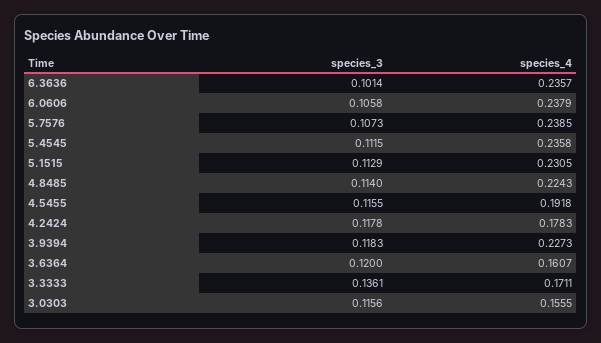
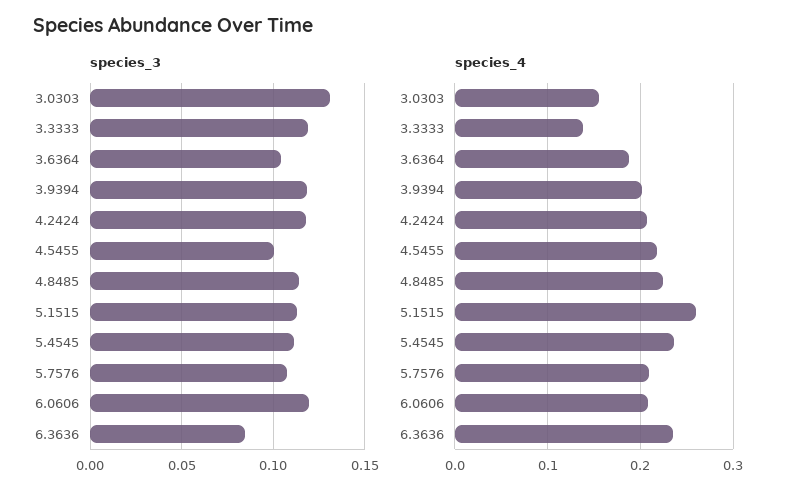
  {
    "species_3": {
-     "6.3636": 0.1014,
+     "6.3636": 0.085,
-     "6.0606": 0.1058,
+     "6.0606": 0.12,
      "5.7576": 0.1073,
      "5.4545": 0.1115,
      "5.1515": 0.1129,
      "4.8485": 0.114,
-     "4.5455": 0.1155,
+     "4.5455": 0.1,
      "4.2424": 0.1178,
      "3.9394": 0.1183,
-     "3.6364": 0.12,
+     "3.6364": 0.105,
-     "3.3333": 0.1361,
+     "3.3333": 0.12,
-     "3.0303": 0.1156
+     "3.0303": 0.13
    },
    "species_4": {
      "6.3636": 0.2357,
-     "6.0606": 0.2379,
+     "6.0606": 0.21,
-     "5.7576": 0.2385,
+     "5.7576": 0.21,
      "5.4545": 0.2358,
-     "5.1515": 0.2305,
+     "5.1515": 0.26,
      "4.8485": 0.2243,
-     "4.5455": 0.1918,
+     "4.5455": 0.22,
-     "4.2424": 0.1783,
+     "4.2424": 0.21,
-     "3.9394": 0.2273,
+     "3.9394": 0.2,
-     "3.6364": 0.1607,
+     "3.6364": 0.19,
-     "3.3333": 0.1711,
+     "3.3333": 0.14,
      "3.0303": 0.1555
    }
  }

